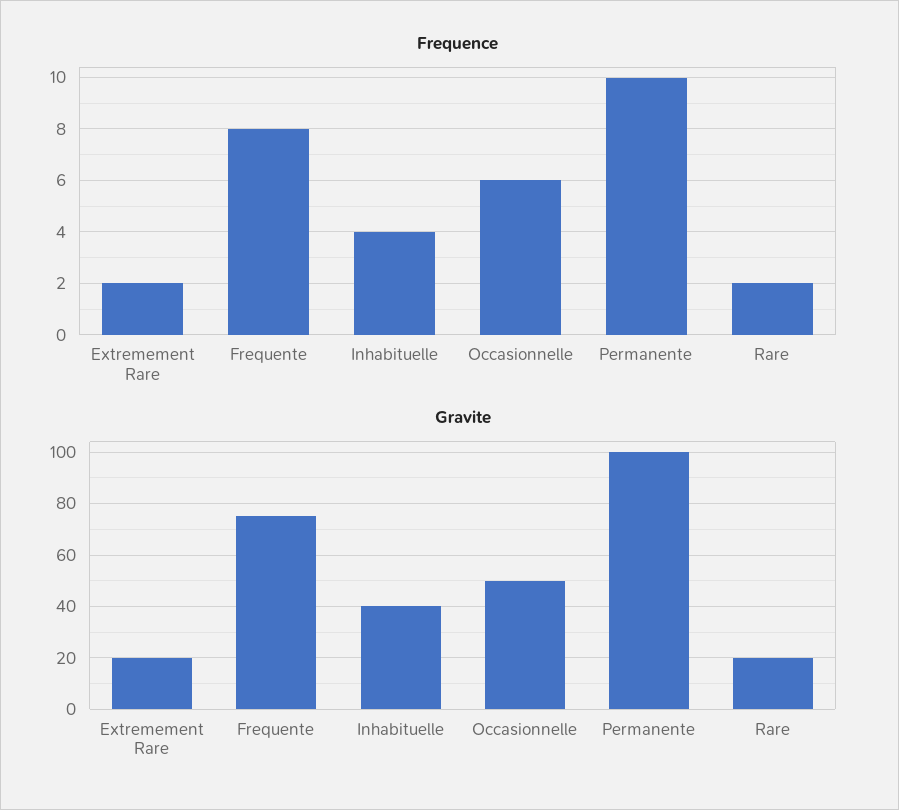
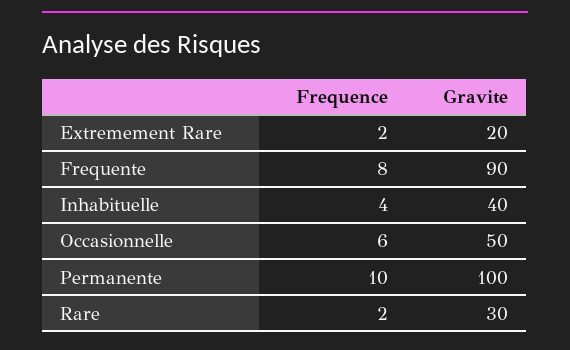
  {
    "Frequence": {
      "Extremement Rare": 2,
      "Frequente": 8,
      "Inhabituelle": 4,
      "Occasionnelle": 6,
      "Permanente": 10,
      "Rare": 2
    },
    "Gravite": {
      "Extremement Rare": 20,
-     "Frequente": 75,
+     "Frequente": 90,
      "Inhabituelle": 40,
      "Occasionnelle": 50,
      "Permanente": 100,
-     "Rare": 20
+     "Rare": 30
    }
  }

